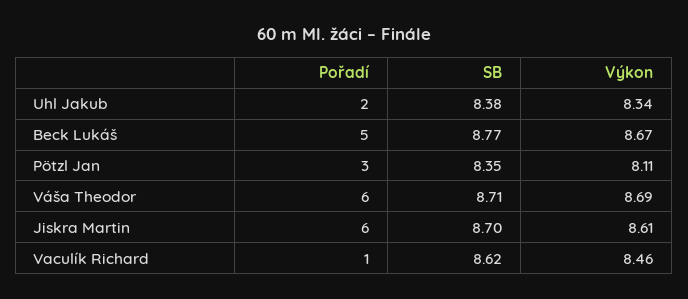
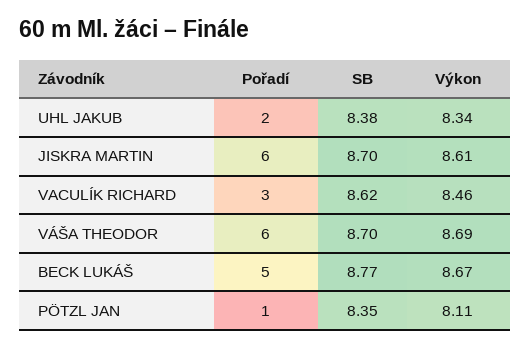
  {
    "Pořadí": {
      "Uhl Jakub": 2,
      "Beck Lukáš": 5,
-     "Pötzl Jan": 3,
+     "Pötzl Jan": 1,
      "Váša Theodor": 6,
      "Jiskra Martin": 6,
-     "Vaculík Richard": 1
+     "Vaculík Richard": 3
    },
    "SB": {
      "Uhl Jakub": 8.38,
      "Beck Lukáš": 8.77,
      "Pötzl Jan": 8.35,
-     "Váša Theodor": 8.71,
+     "Váša Theodor": 8.7,
      "Jiskra Martin": 8.7,
      "Vaculík Richard": 8.62
    },
    "Výkon": {
      "Uhl Jakub": 8.34,
      "Beck Lukáš": 8.67,
      "Pötzl Jan": 8.11,
      "Váša Theodor": 8.69,
      "Jiskra Martin": 8.61,
      "Vaculík Richard": 8.46
    }
  }

